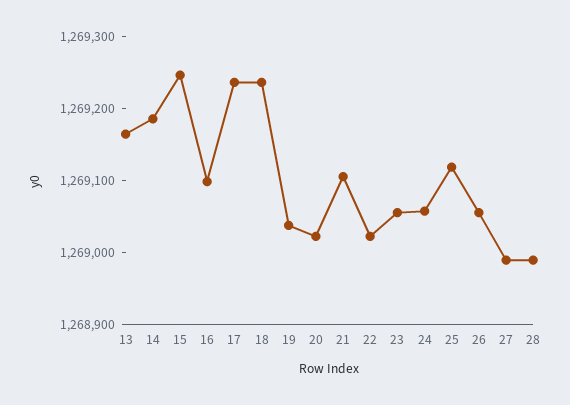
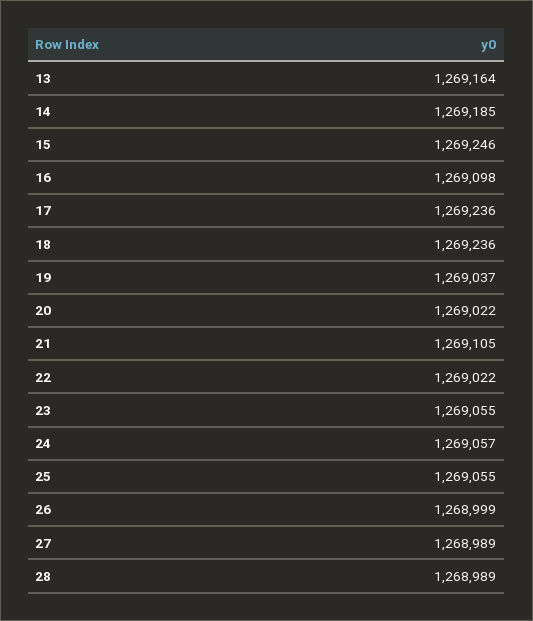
  {
    "13": 1269164,
    "14": 1269185,
    "15": 1269246,
    "16": 1269098,
    "17": 1269236,
    "18": 1269236,
    "19": 1269037,
    "20": 1269022,
    "21": 1269105,
    "22": 1269022,
    "23": 1269055,
    "24": 1269057,
-   "25": 1269120,
+   "25": 1269055,
-   "26": 1269060,
+   "26": 1268999,
    "27": 1268989,
    "28": 1268989
  }

